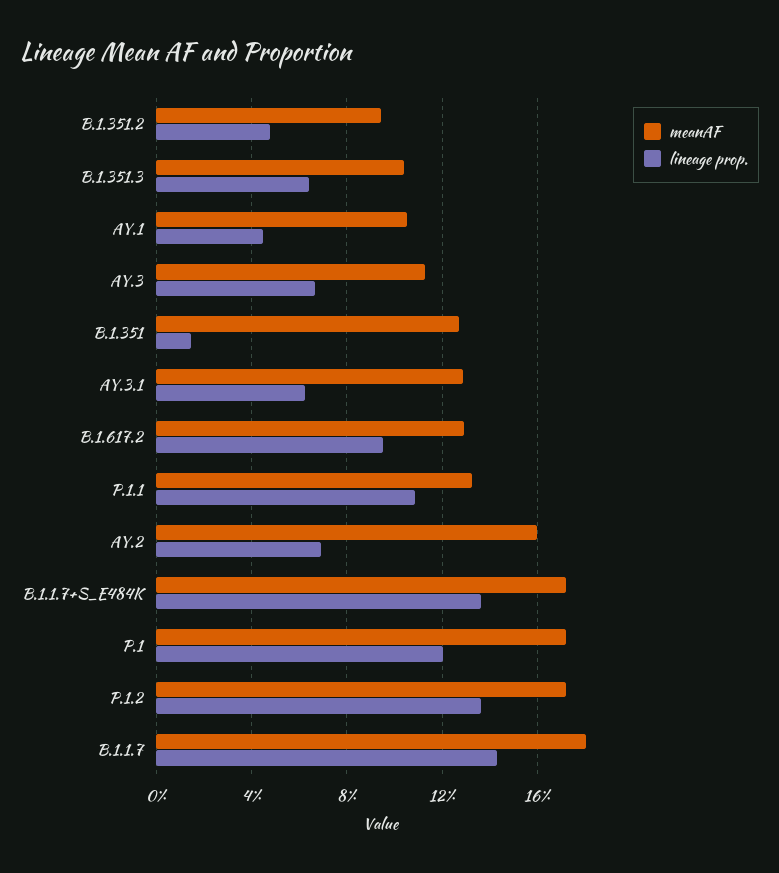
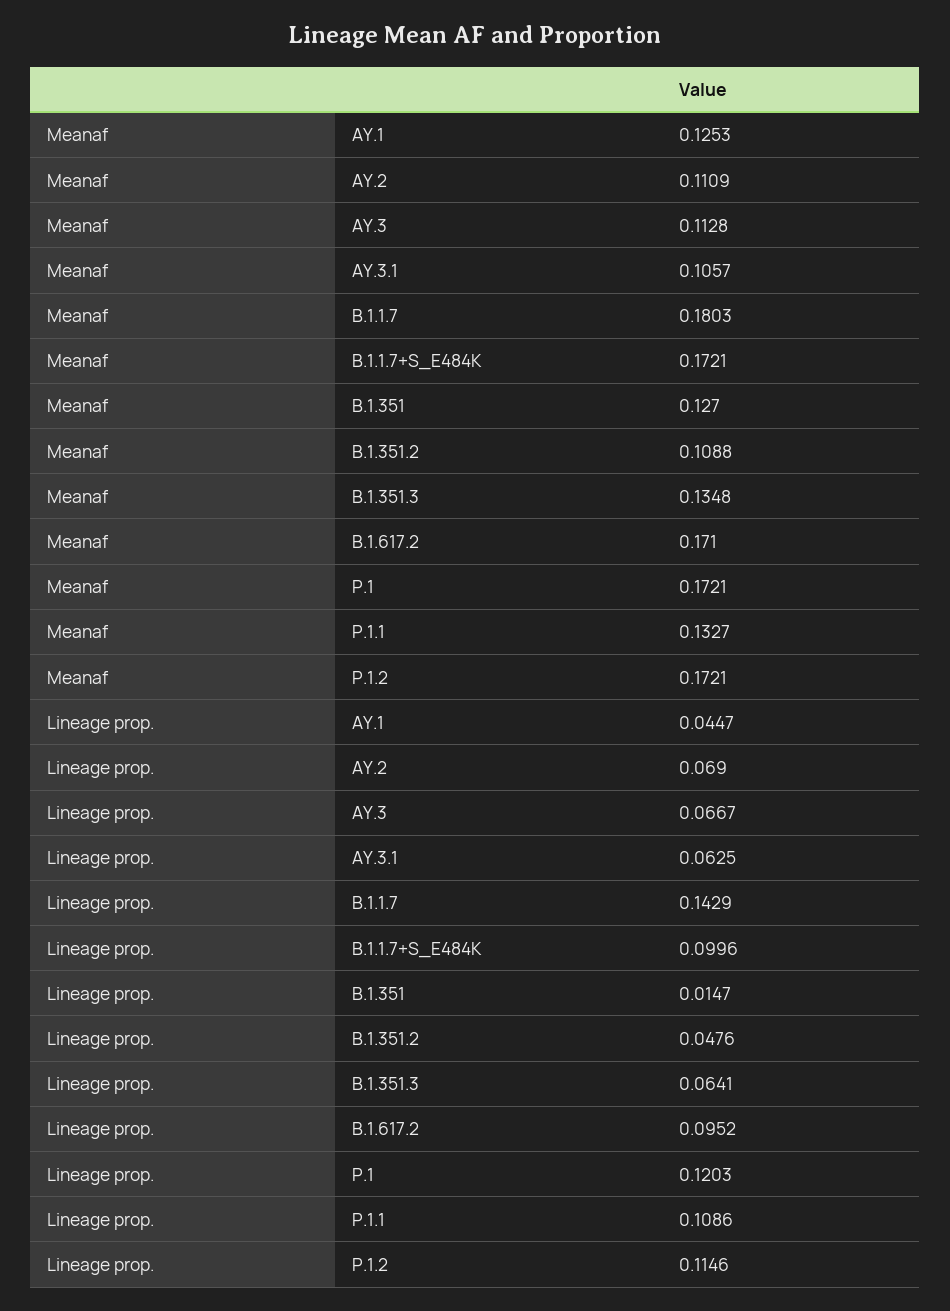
  {
    "meanAF": {
-     "B.1.351.2": 0.095,
+     "B.1.351.2": 0.1088,
-     "B.1.351.3": 0.105,
+     "B.1.351.3": 0.1348,
-     "AY.1": 0.105,
+     "AY.1": 0.1253,
      "AY.3": 0.1128,
      "B.1.351": 0.127,
-     "AY.3.1": 0.13,
+     "AY.3.1": 0.1057,
-     "B.1.617.2": 0.13,
+     "B.1.617.2": 0.171,
      "P.1.1": 0.1327,
-     "AY.2": 0.16,
+     "AY.2": 0.1109,
      "B.1.1.7+S_E484K": 0.1721,
      "P.1": 0.1721,
      "P.1.2": 0.1721,
      "B.1.1.7": 0.1803
    },
    "lineage prop.": {
      "B.1.351.2": 0.0476,
      "B.1.351.3": 0.0641,
      "AY.1": 0.0447,
      "AY.3": 0.0667,
      "B.1.351": 0.0147,
      "AY.3.1": 0.0625,
      "B.1.617.2": 0.0952,
      "P.1.1": 0.1086,
      "AY.2": 0.069,
-     "B.1.1.7+S_E484K": 0.135,
+     "B.1.1.7+S_E484K": 0.0996,
      "P.1": 0.1203,
-     "P.1.2": 0.135,
+     "P.1.2": 0.1146,
      "B.1.1.7": 0.1429
    }
  }

